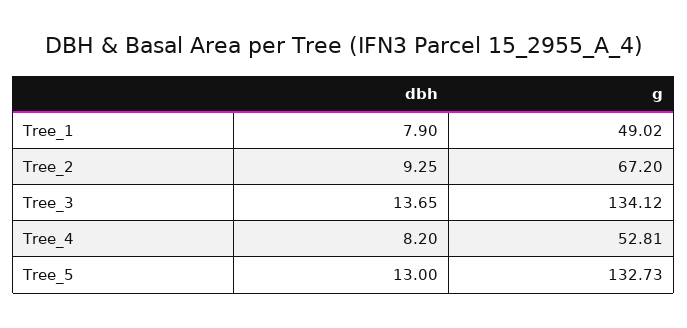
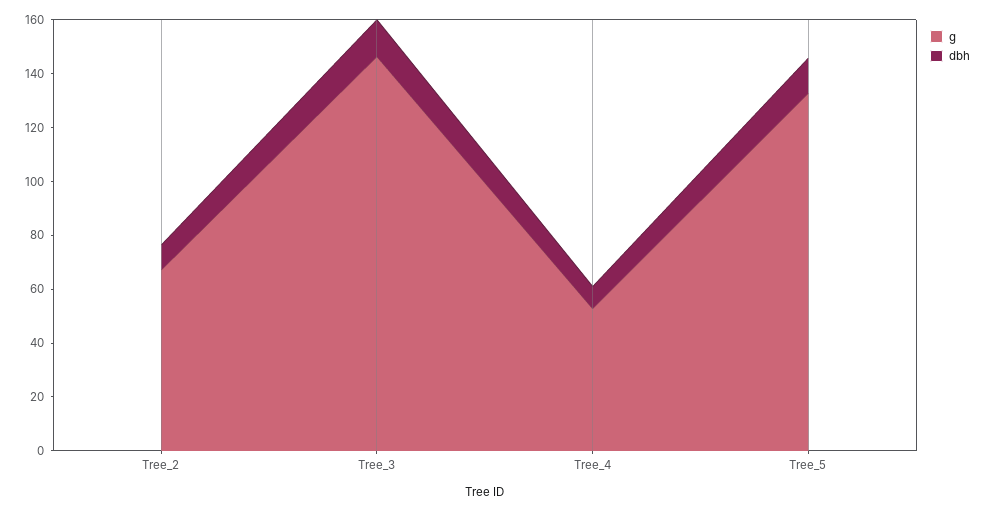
  {
    "dbh": {
-     "Tree_1": 7.9,
      "Tree_2": 9.25,
      "Tree_3": 13.65,
      "Tree_4": 8.2,
      "Tree_5": 13
    },
    "g": {
-     "Tree_1": 49.02,
      "Tree_2": 67.2,
-     "Tree_3": 134.12,
+     "Tree_3": 145,
      "Tree_4": 52.81,
      "Tree_5": 132.73
    }
  }

